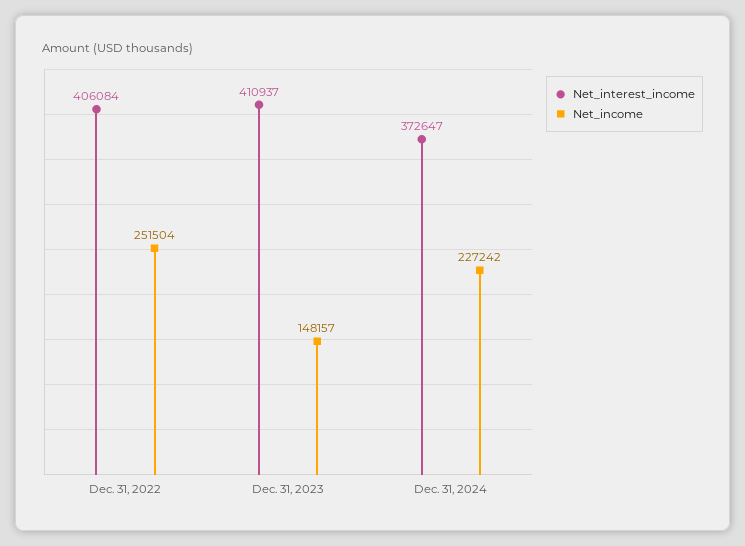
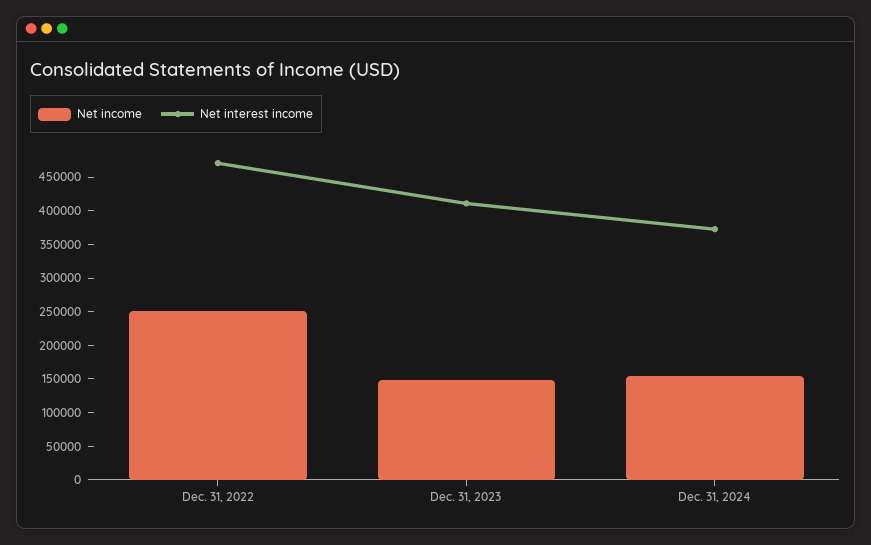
  {
    "Net_interest_income": {
-     "Dec. 31, 2022": 406084,
+     "Dec. 31, 2022": 475000,
      "Dec. 31, 2023": 410937,
      "Dec. 31, 2024": 372647
    },
    "Net_income": {
      "Dec. 31, 2022": 251504,
      "Dec. 31, 2023": 148157,
-     "Dec. 31, 2024": 227242
+     "Dec. 31, 2024": 150000
    }
  }

